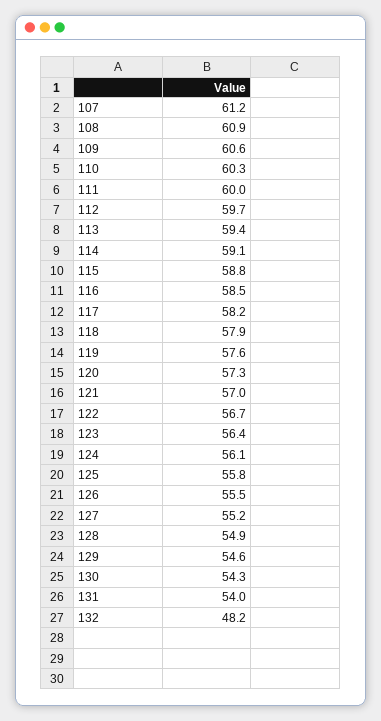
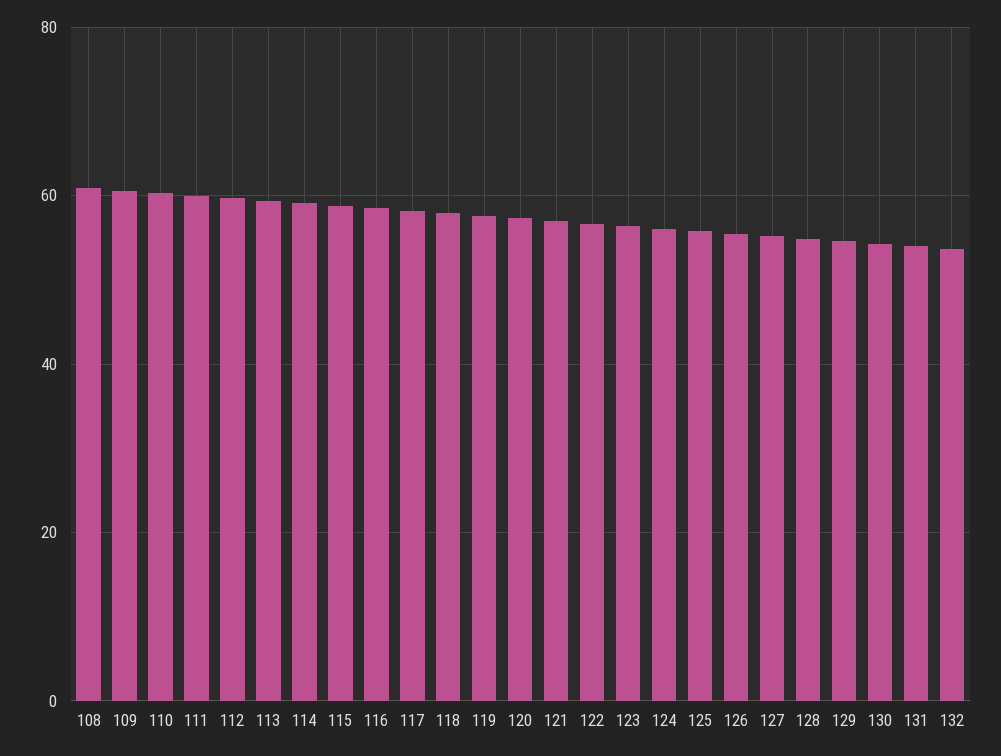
  {
-   "107": 61.2,
    "108": 60.9,
    "109": 60.6,
    "110": 60.3,
    "111": 60,
    "112": 59.7,
    "113": 59.4,
    "114": 59.1,
    "115": 58.8,
    "116": 58.5,
    "117": 58.2,
    "118": 57.9,
    "119": 57.6,
    "120": 57.3,
    "121": 57,
    "122": 56.7,
    "123": 56.4,
    "124": 56.1,
    "125": 55.8,
    "126": 55.5,
    "127": 55.2,
    "128": 54.9,
    "129": 54.6,
    "130": 54.3,
    "131": 54,
-   "132": 48.2
+   "132": 54
  }

